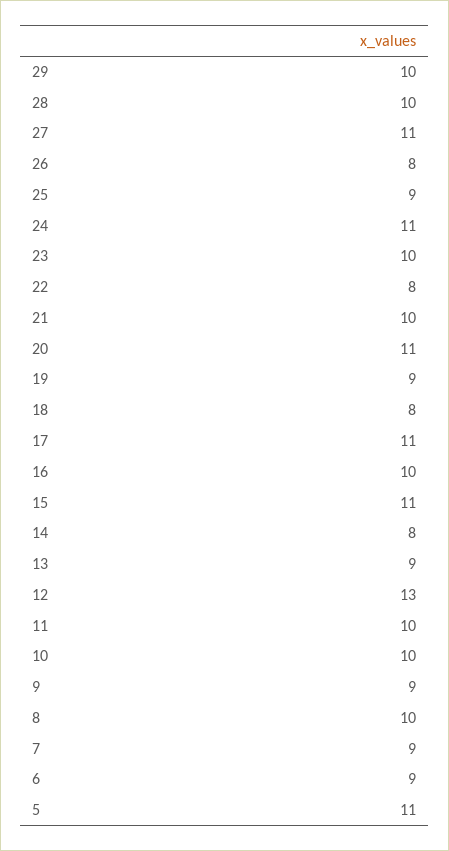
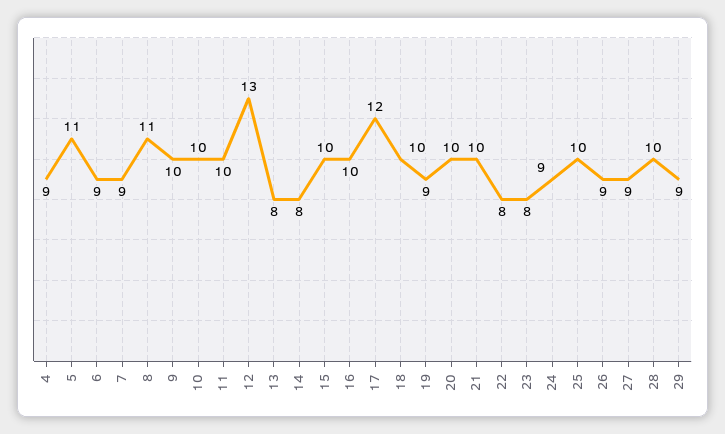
  {
-   "29": 10,
+   "29": 9,
    "28": 10,
-   "27": 11,
+   "27": 9,
-   "26": 8,
+   "26": 9,
-   "25": 9,
+   "25": 10,
-   "24": 11,
+   "24": 9,
-   "23": 10,
+   "23": 8,
    "22": 8,
    "21": 10,
-   "20": 11,
+   "20": 10,
    "19": 9,
-   "18": 8,
+   "18": 10,
-   "17": 11,
+   "17": 12,
    "16": 10,
-   "15": 11,
+   "15": 10,
    "14": 8,
-   "13": 9,
+   "13": 8,
    "12": 13,
    "11": 10,
    "10": 10,
-   "9": 9,
+   "9": 10,
-   "8": 10,
+   "8": 11,
    "7": 9,
    "6": 9,
-   "5": 11
+   "5": 11,
+   "4": 9
  }

